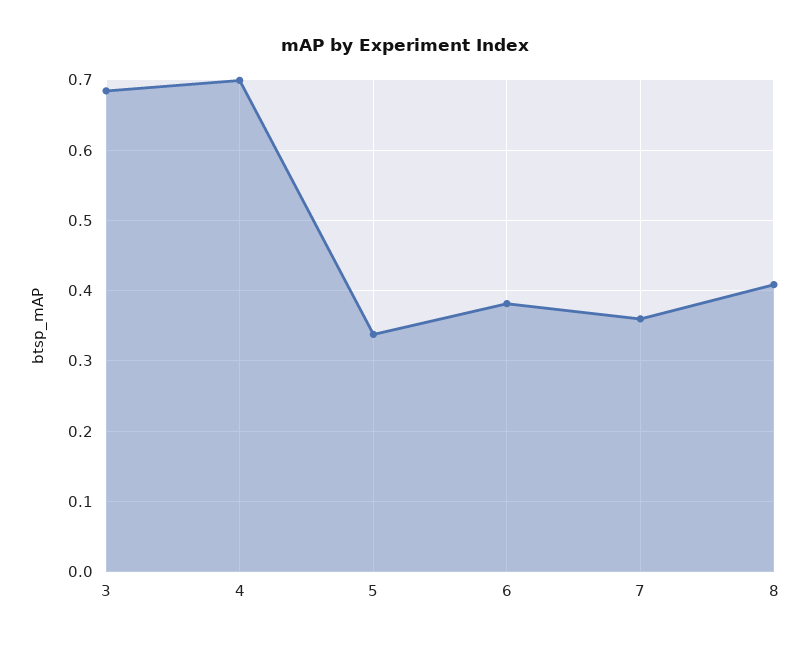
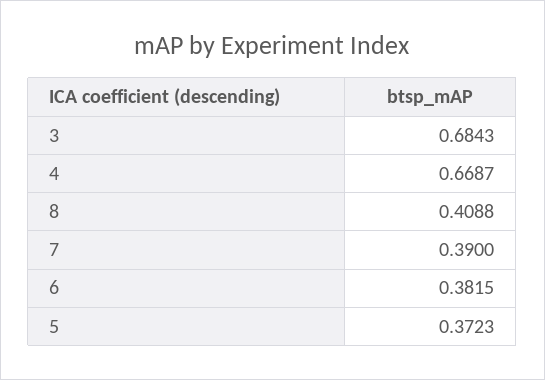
  {
    "3": 0.6843,
-   "4": 0.7,
+   "4": 0.6687,
-   "5": 0.34,
+   "5": 0.3723,
    "6": 0.3815,
-   "7": 0.36,
+   "7": 0.39,
    "8": 0.4088
  }

